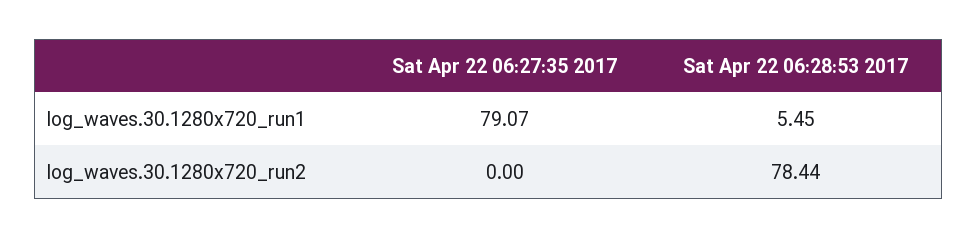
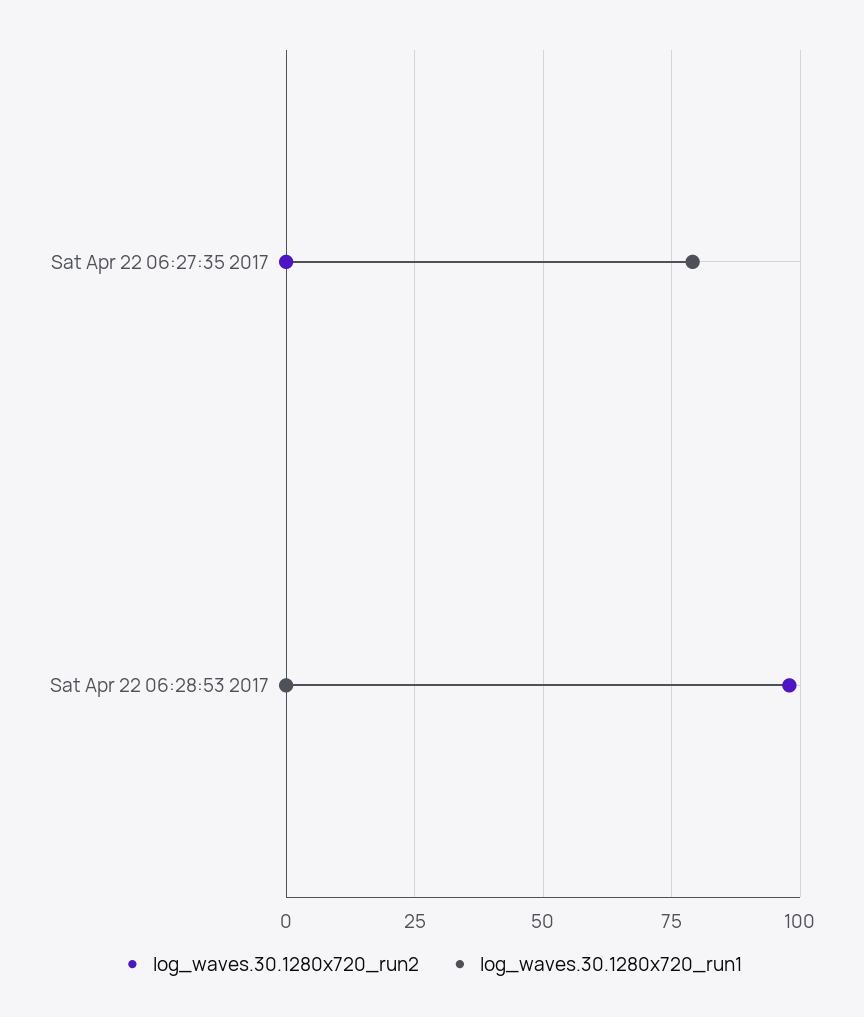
  {
    "log_waves.30.1280x720_run1": {
      "Sat Apr 22 06:27:35 2017": 79.07,
-     "Sat Apr 22 06:28:53 2017": 5.45
+     "Sat Apr 22 06:28:53 2017": 0
    },
    "log_waves.30.1280x720_run2": {
      "Sat Apr 22 06:27:35 2017": 0,
-     "Sat Apr 22 06:28:53 2017": 78.44
+     "Sat Apr 22 06:28:53 2017": 97.5
    }
  }

